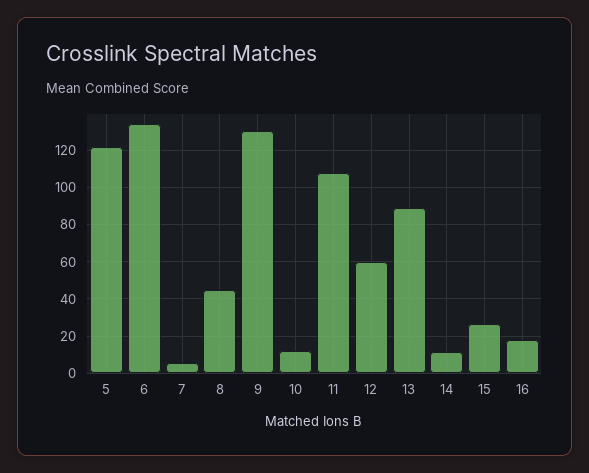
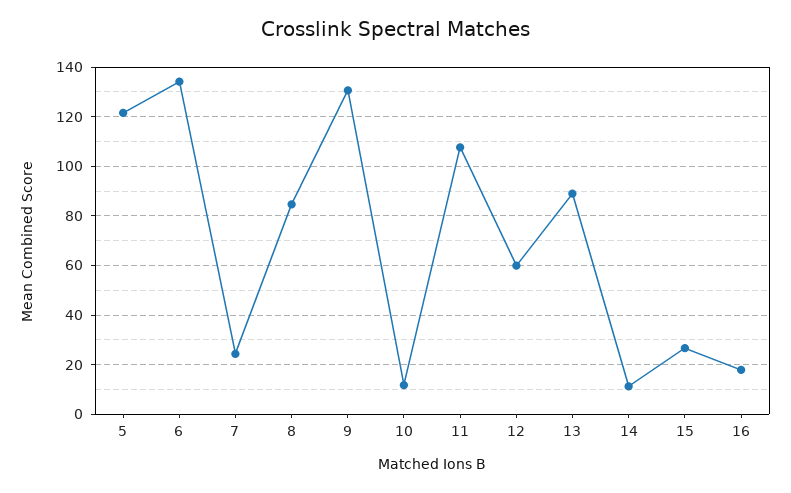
  {
    "5": 122.5,
    "6": 135,
-   "7": 5,
+   "7": 25,
-   "8": 45,
+   "8": 85,
    "9": 130,
    "10": 12.5,
    "11": 107.5,
    "12": 60,
    "13": 90,
    "14": 10,
    "15": 27.5,
    "16": 17.5
  }

